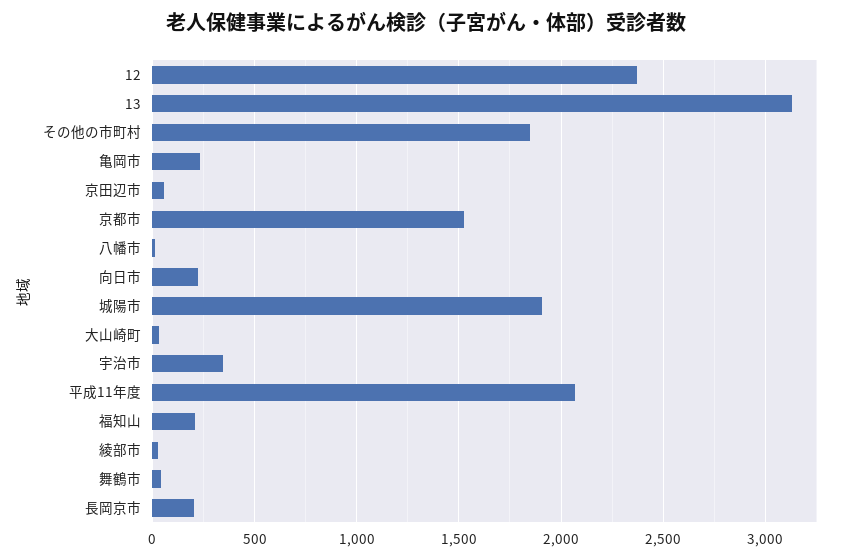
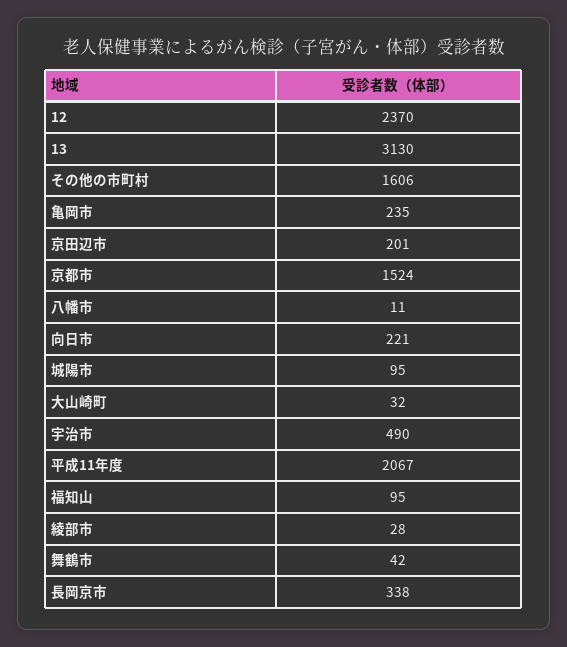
  {
    "12": 2370,
    "13": 3130,
-   "その他の市町村": 1850,
+   "その他の市町村": 1606,
    "亀岡市": 235,
-   "京田辺市": 50,
+   "京田辺市": 201,
    "京都市": 1524,
    "八幡市": 11,
    "向日市": 221,
-   "城陽市": 1900,
+   "城陽市": 95,
    "大山崎町": 32,
-   "宇治市": 350,
+   "宇治市": 490,
    "平成11年度": 2067,
-   "福知山": 200,
+   "福知山": 95,
    "綾部市": 28,
    "舞鶴市": 42,
-   "長岡京市": 200
+   "長岡京市": 338
  }

